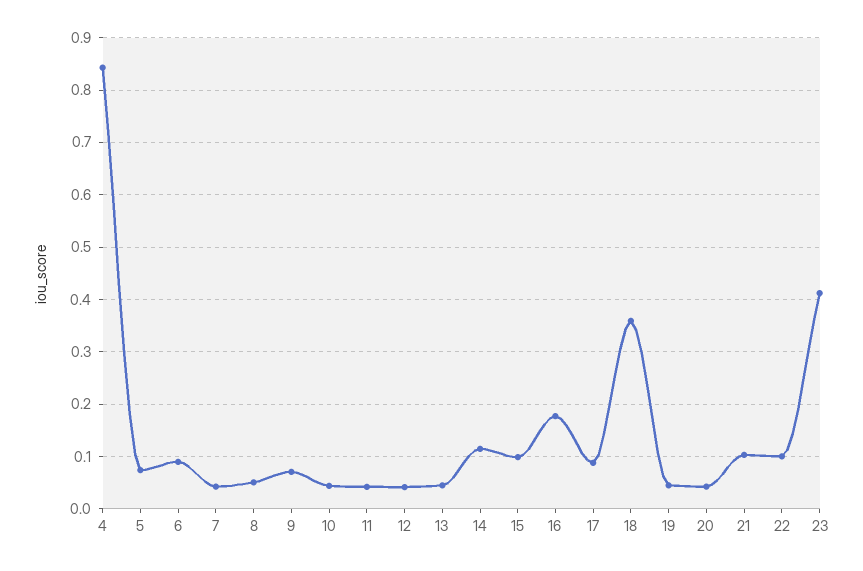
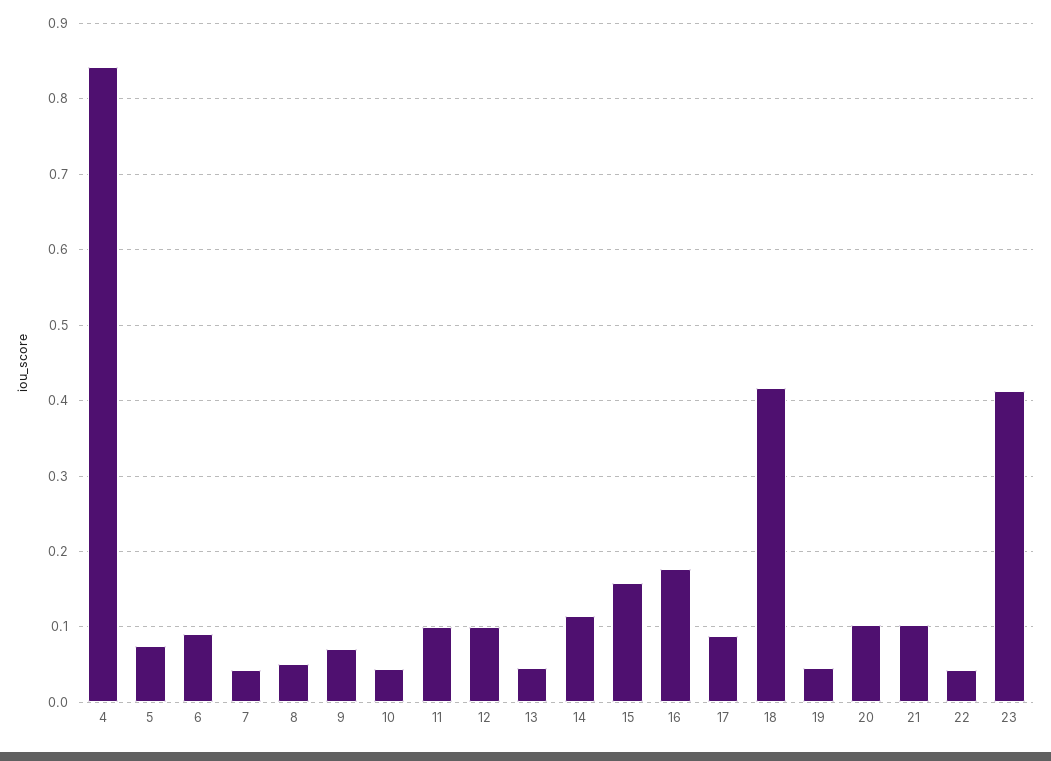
  {
    "4": 0.84,
    "5": 0.07,
    "6": 0.09,
    "7": 0.04,
    "8": 0.05,
    "9": 0.07,
    "10": 0.04,
-   "11": 0.04,
+   "11": 0.1,
-   "12": 0.04,
+   "12": 0.1,
    "13": 0.04,
    "14": 0.11,
-   "15": 0.1,
+   "15": 0.16,
    "16": 0.18,
    "17": 0.09,
-   "18": 0.36,
+   "18": 0.42,
    "19": 0.05,
-   "20": 0.04,
+   "20": 0.1,
    "21": 0.1,
-   "22": 0.1,
+   "22": 0.04,
    "23": 0.41
  }

